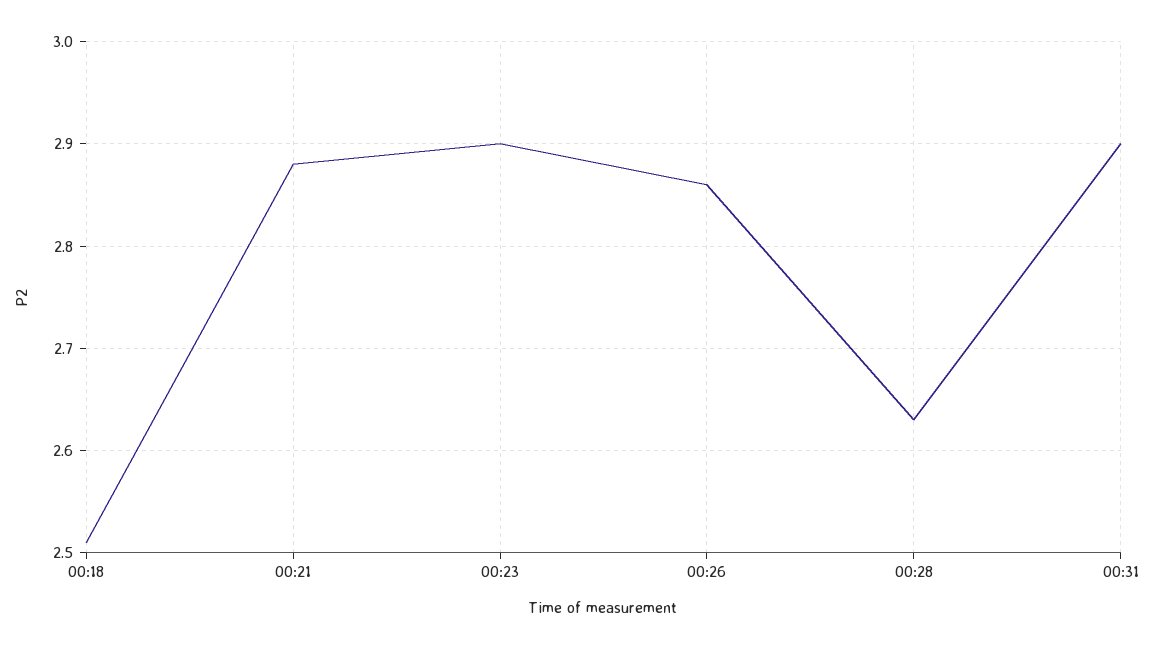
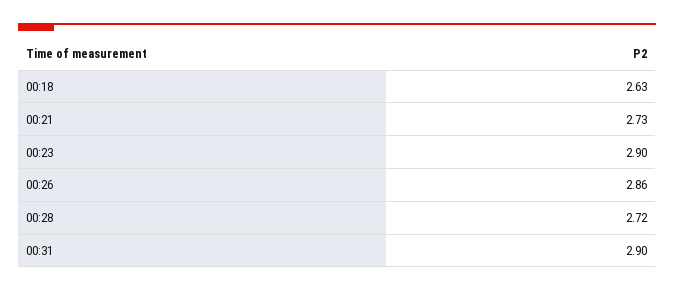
  {
-   "00:18": 2.51,
+   "00:18": 2.63,
-   "00:21": 2.88,
+   "00:21": 2.73,
    "00:23": 2.9,
    "00:26": 2.86,
-   "00:28": 2.63,
+   "00:28": 2.72,
    "00:31": 2.9
  }

